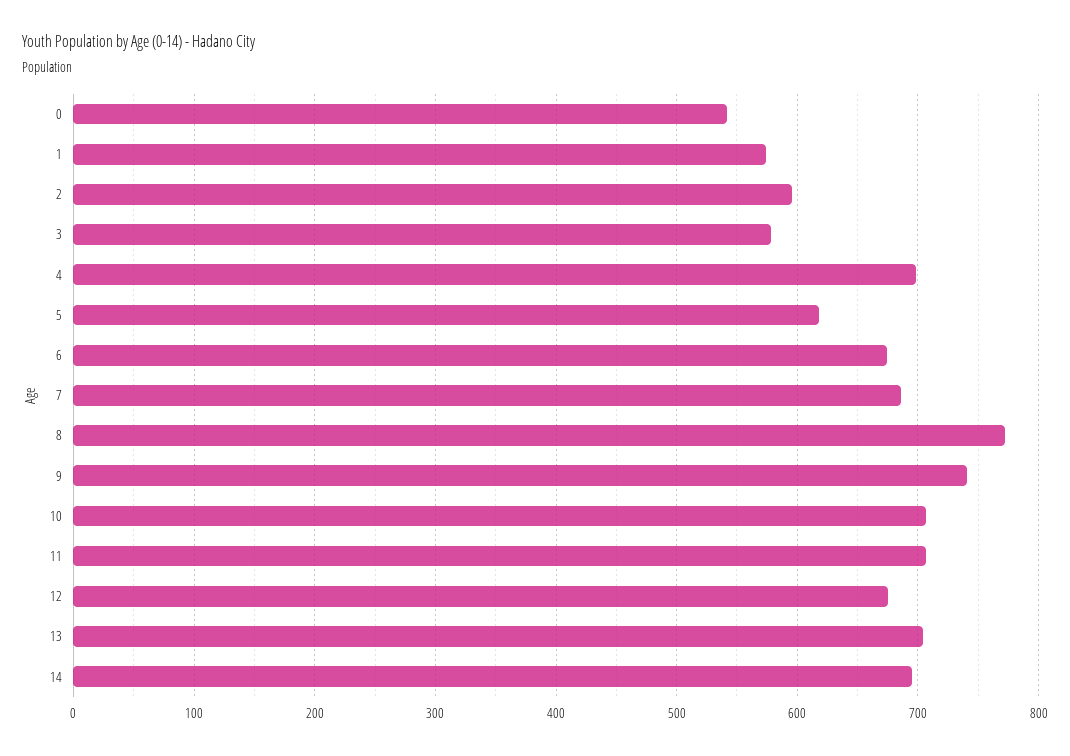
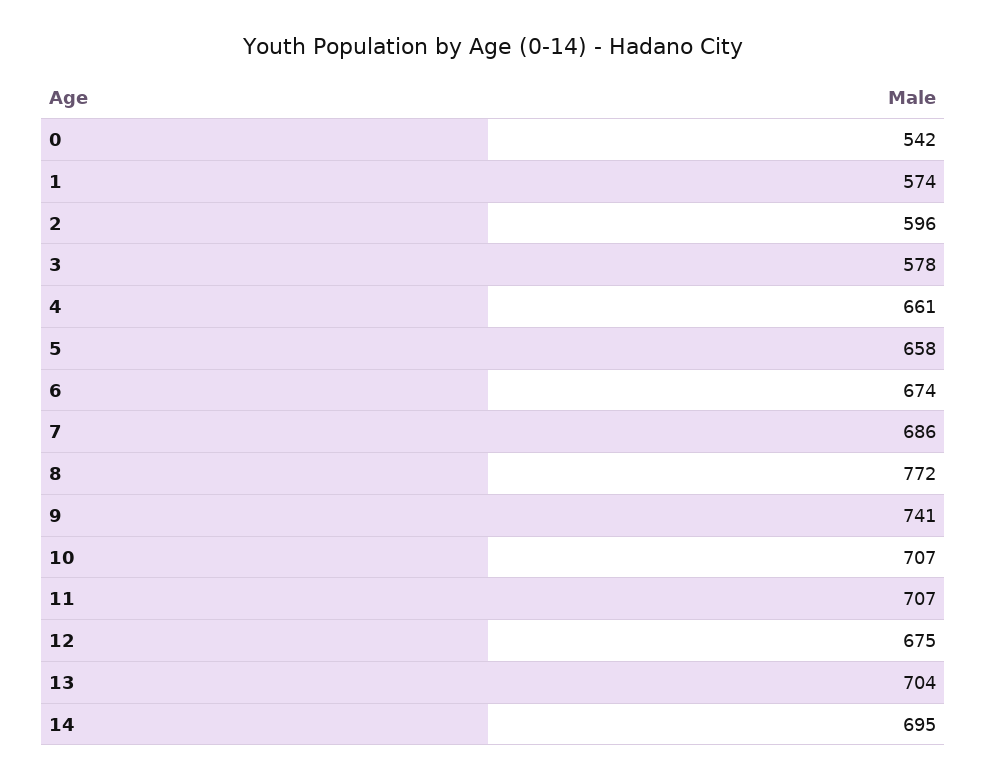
  {
    "0": 542,
    "1": 574,
    "2": 596,
    "3": 578,
-   "4": 700,
+   "4": 661,
-   "5": 620,
+   "5": 658,
    "6": 674,
    "7": 686,
    "8": 772,
    "9": 741,
    "10": 707,
    "11": 707,
    "12": 675,
    "13": 704,
    "14": 695
  }

